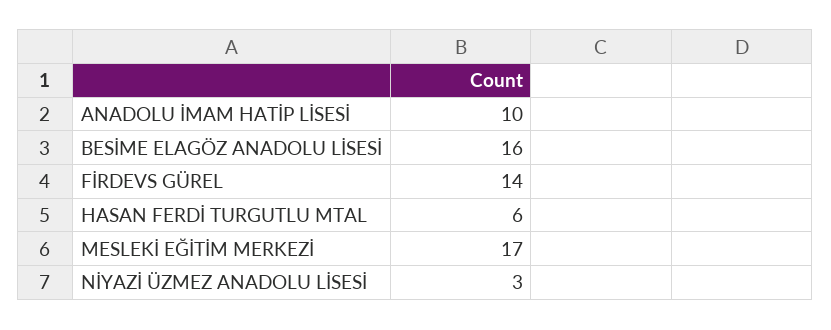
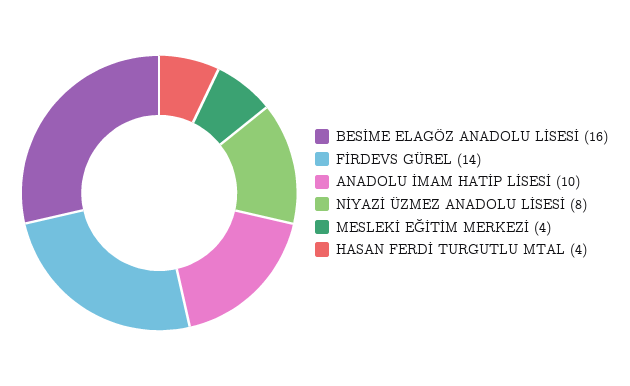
  {
    "ANADOLU İMAM HATİP LİSESİ": 10,
    "BESİME ELAGÖZ ANADOLU LİSESİ": 16,
    "FİRDEVS GÜREL": 14,
-   "HASAN FERDİ TURGUTLU MTAL": 6,
+   "HASAN FERDİ TURGUTLU MTAL": 4,
-   "MESLEKİ EĞİTİM MERKEZİ": 17,
+   "MESLEKİ EĞİTİM MERKEZİ": 4,
-   "NİYAZİ ÜZMEZ ANADOLU LİSESİ": 3
+   "NİYAZİ ÜZMEZ ANADOLU LİSESİ": 8
  }

